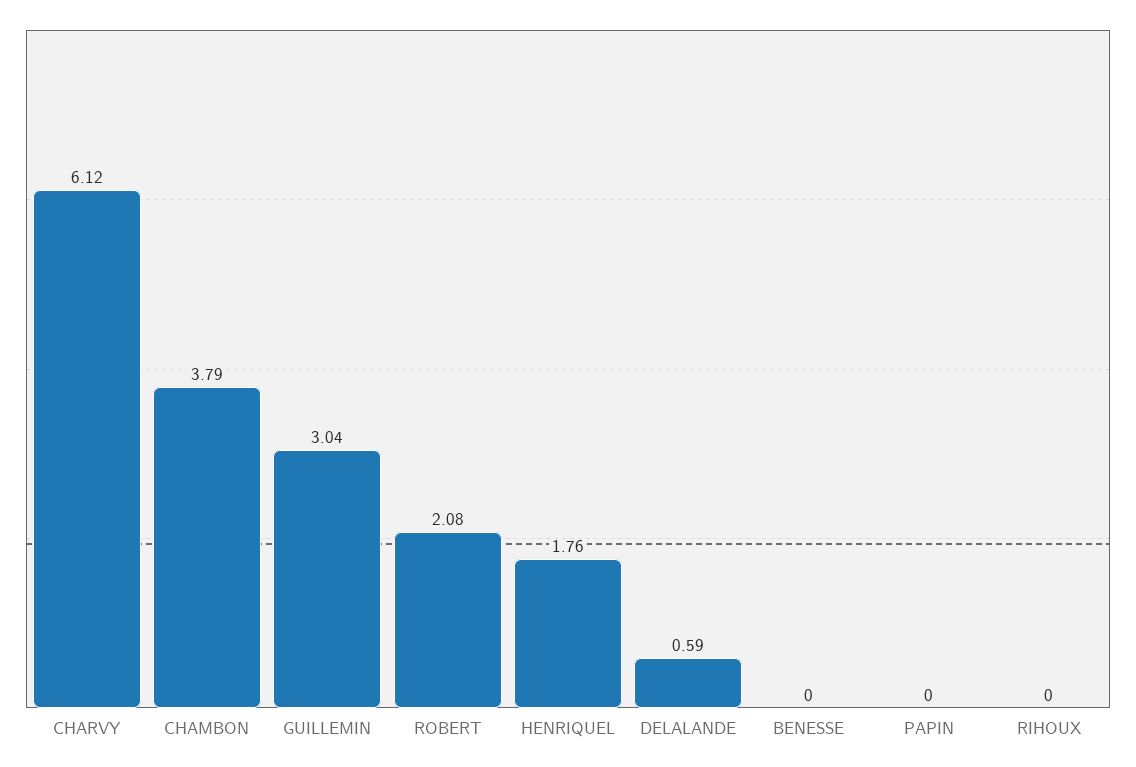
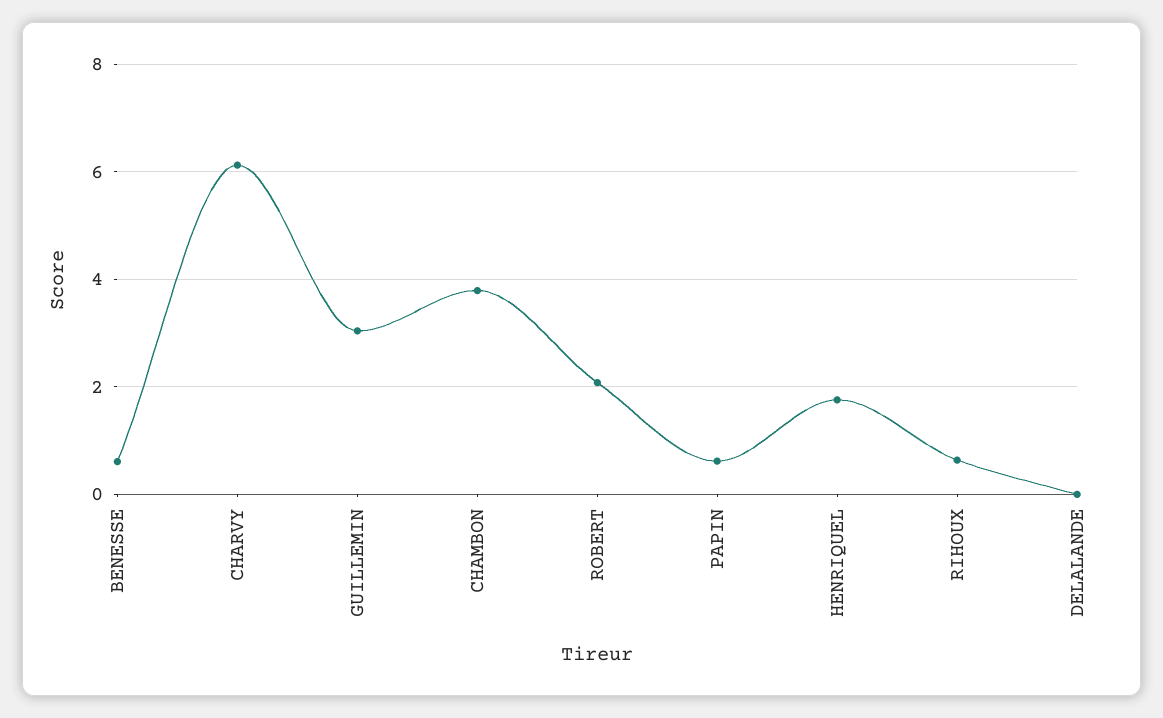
  {
    "CHARVY": 6.12,
    "CHAMBON": 3.79,
    "GUILLEMIN": 3.04,
    "ROBERT": 2.08,
    "HENRIQUEL": 1.76,
-   "DELALANDE": 0.59,
+   "DELALANDE": 0,
-   "BENESSE": 0,
+   "BENESSE": 0.6,
-   "PAPIN": 0,
+   "PAPIN": 0.6,
-   "RIHOUX": 0
+   "RIHOUX": 0.6
  }

